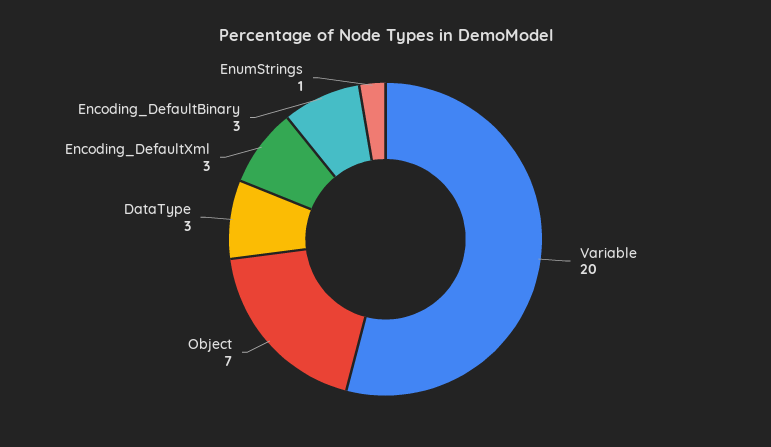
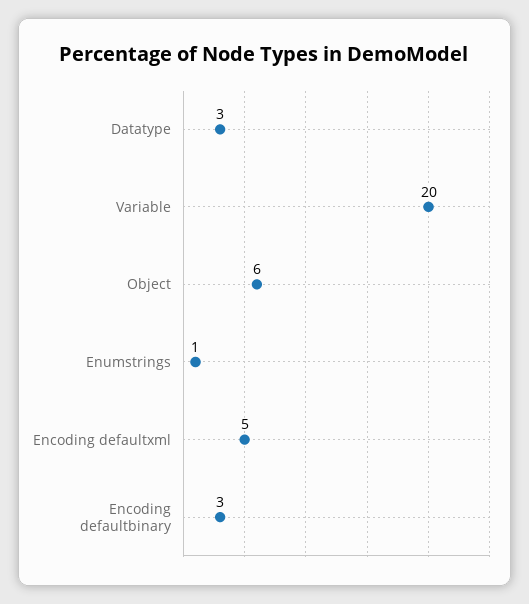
  {
    "Variable": 20,
-   "Object": 7,
+   "Object": 6,
    "DataType": 3,
-   "Encoding_DefaultXml": 3,
+   "Encoding_DefaultXml": 5,
    "Encoding_DefaultBinary": 3,
    "EnumStrings": 1
  }

